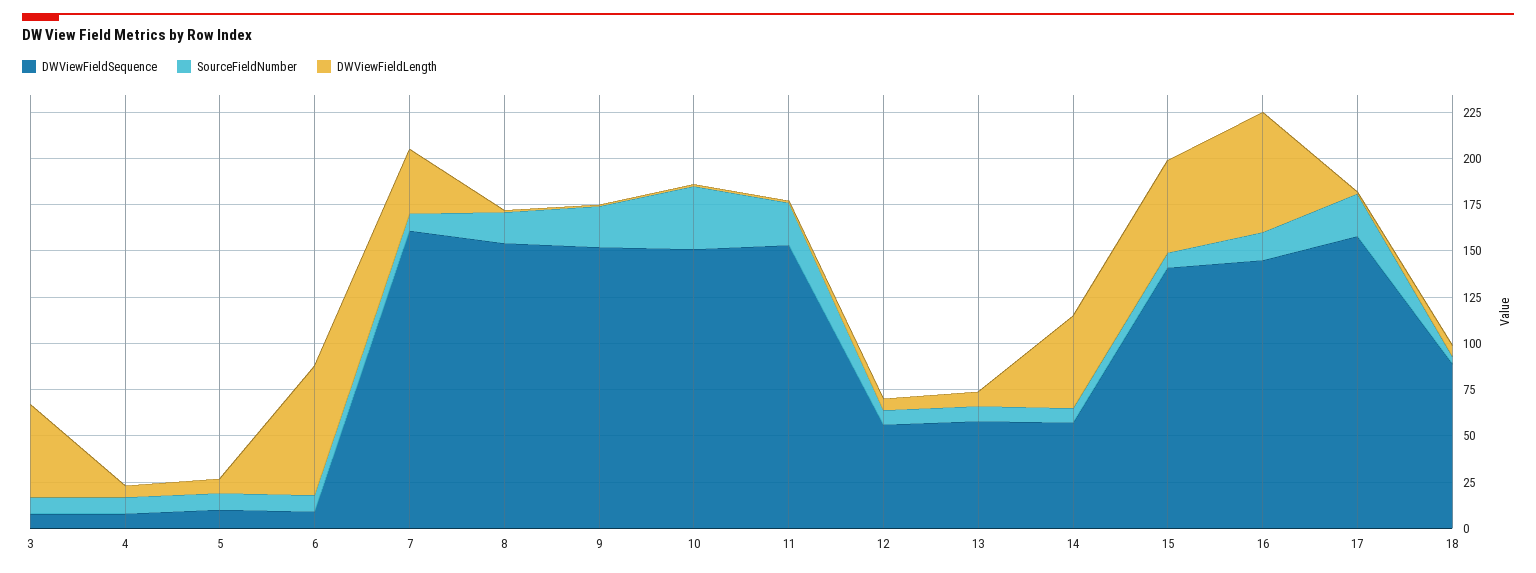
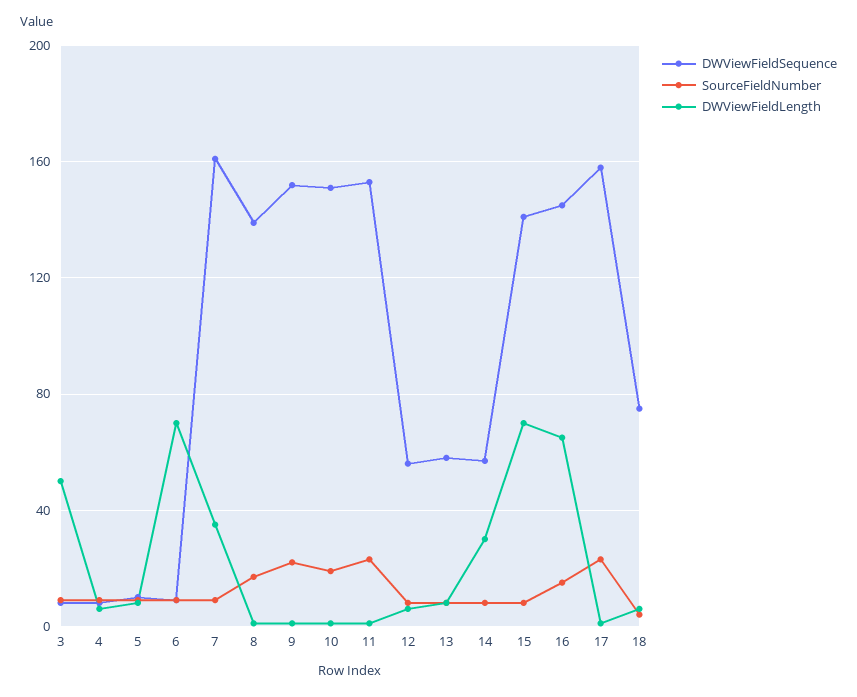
  {
    "DWViewFieldSequence": {
      "3": 10,
      "4": 10,
      "5": 10,
      "6": 10,
      "7": 160,
-     "8": 155,
+     "8": 140,
      "9": 150,
      "10": 150,
      "11": 155,
      "12": 55,
      "13": 60,
      "14": 55,
      "15": 140,
      "16": 145,
      "17": 160,
-     "18": 90
+     "18": 75
    },
    "SourceFieldNumber": {
      "3": 10,
      "4": 10,
      "5": 10,
      "6": 10,
      "7": 10,
      "8": 15,
      "9": 20,
-     "10": 35,
+     "10": 20,
      "11": 25,
      "12": 10,
      "13": 10,
      "14": 10,
      "15": 10,
      "16": 15,
      "17": 25,
      "18": 5
    },
    "DWViewFieldLength": {
      "3": 50,
      "4": 5,
      "5": 10,
      "6": 70,
      "7": 35,
      "8": 0,
      "9": 0,
      "10": 0,
      "11": 0,
      "12": 5,
      "13": 10,
-     "14": 50,
+     "14": 30,
-     "15": 50,
+     "15": 70,
      "16": 65,
      "17": 0,
      "18": 5
    }
  }

